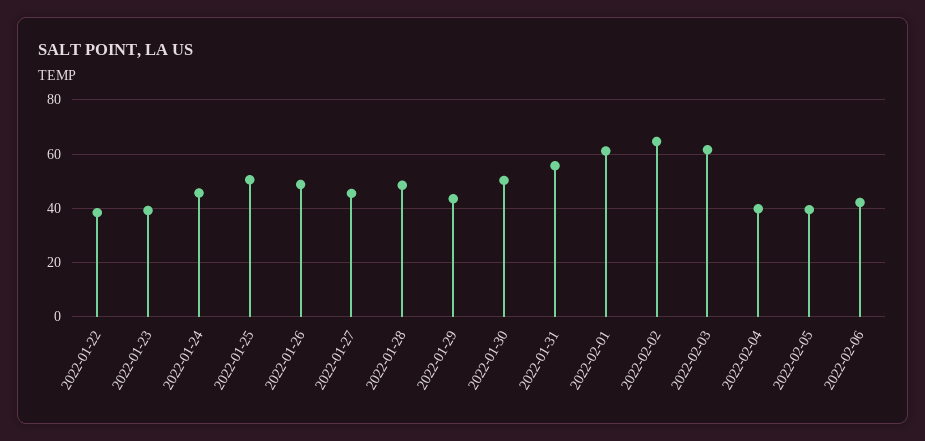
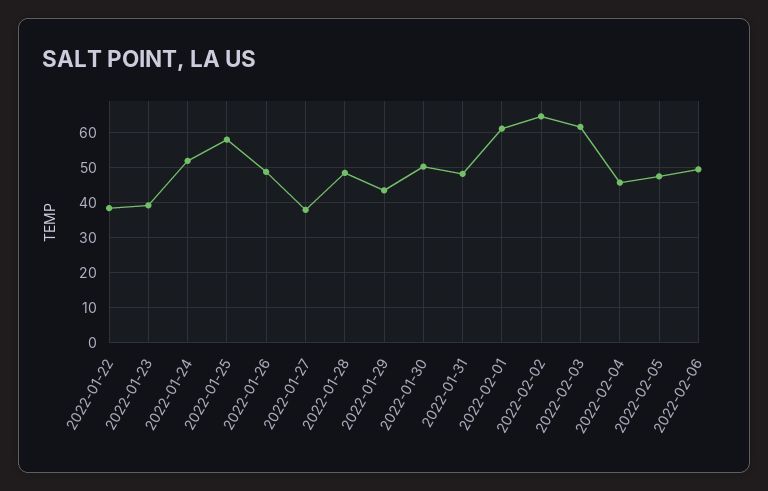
  {
    "2022-01-22": 38,
    "2022-01-23": 40,
-   "2022-01-24": 45,
+   "2022-01-24": 52,
-   "2022-01-25": 50,
+   "2022-01-25": 58,
    "2022-01-26": 48,
-   "2022-01-27": 45,
+   "2022-01-27": 38,
    "2022-01-28": 48,
    "2022-01-29": 44,
    "2022-01-30": 50,
-   "2022-01-31": 55,
+   "2022-01-31": 48,
    "2022-02-01": 62,
    "2022-02-02": 64,
    "2022-02-03": 62,
-   "2022-02-04": 40,
+   "2022-02-04": 46,
-   "2022-02-05": 40,
+   "2022-02-05": 48,
-   "2022-02-06": 42.5
+   "2022-02-06": 50
  }

